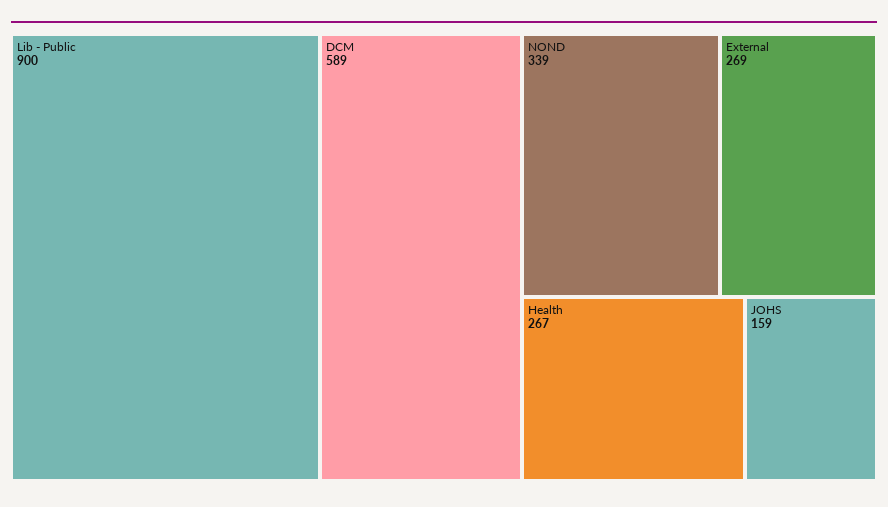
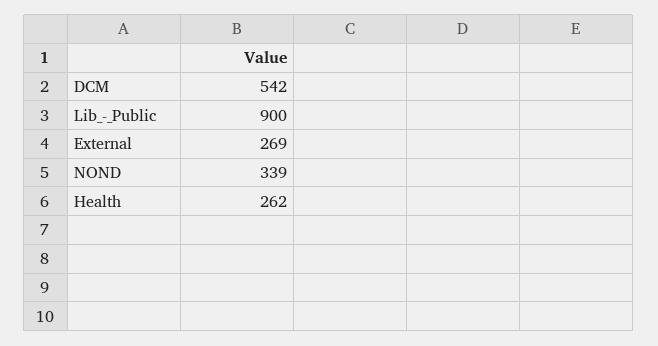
  {
    "Lib - Public": 900,
-   "DCM": 589,
+   "DCM": 542,
    "NOND": 339,
    "External": 269,
-   "Health": 267,
+   "Health": 262
-   "JOHS": 159
  }

